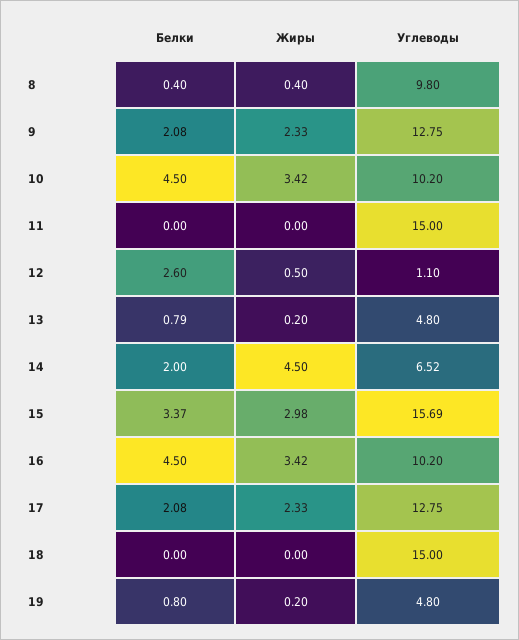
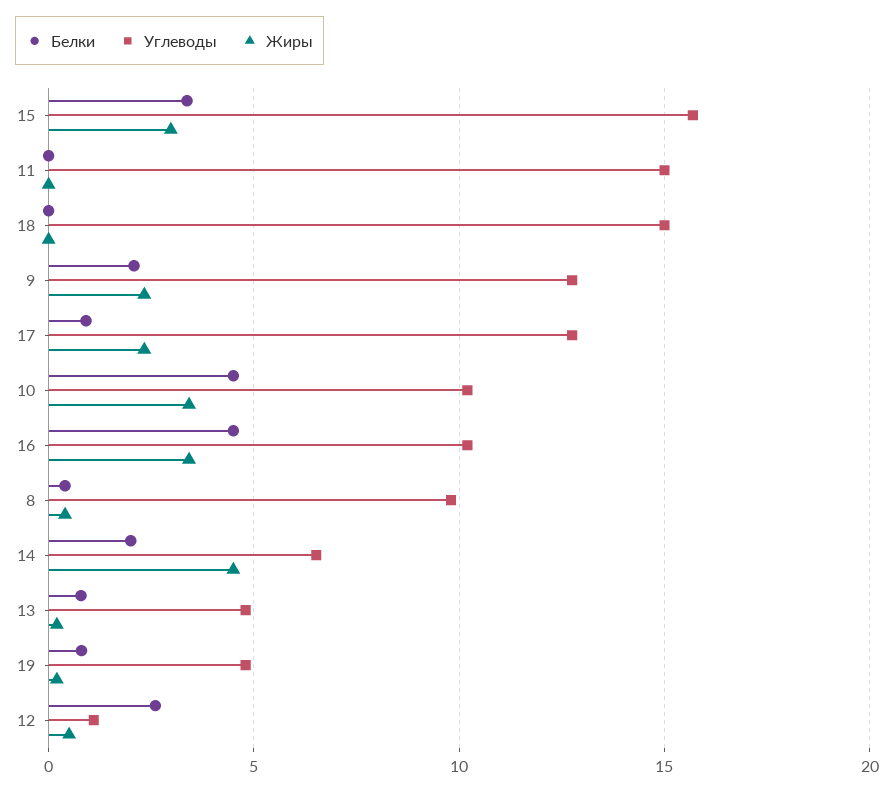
  {
    "Белки": {
      "8": 0.4,
      "9": 2.08,
      "10": 4.5,
      "11": 0,
      "12": 2.6,
      "13": 0.79,
      "14": 2,
      "15": 3.37,
      "16": 4.5,
-     "17": 2.08,
+     "17": 1,
      "18": 0,
      "19": 0.8
    },
    "Жиры": {
      "8": 0.4,
      "9": 2.33,
      "10": 3.42,
      "11": 0,
      "12": 0.5,
      "13": 0.2,
      "14": 4.5,
      "15": 2.98,
      "16": 3.42,
      "17": 2.33,
      "18": 0,
      "19": 0.2
    },
    "Углеводы": {
      "8": 9.8,
      "9": 12.75,
      "10": 10.2,
      "11": 15,
      "12": 1.1,
      "13": 4.8,
      "14": 6.52,
      "15": 15.69,
      "16": 10.2,
      "17": 12.75,
      "18": 15,
      "19": 4.8
    }
  }

